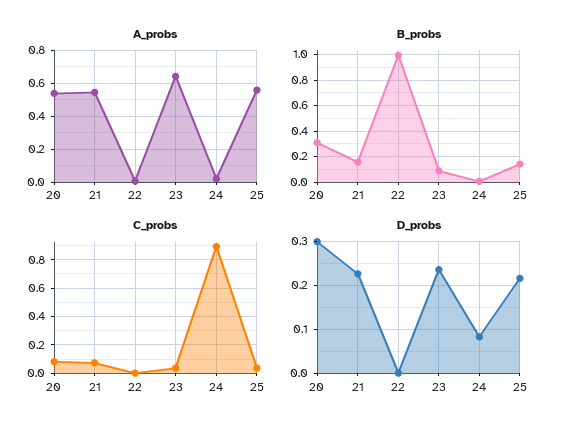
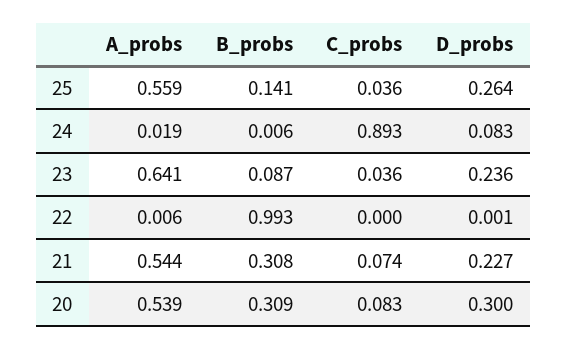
  {
    "A_probs": {
      "20": 0.539,
      "21": 0.544,
      "22": 0.006,
      "23": 0.641,
      "24": 0.019,
      "25": 0.559
    },
    "B_probs": {
      "20": 0.309,
-     "21": 0.15,
+     "21": 0.308,
      "22": 0.993,
      "23": 0.087,
      "24": 0.006,
      "25": 0.141
    },
    "C_probs": {
      "20": 0.083,
      "21": 0.074,
      "22": 0,
      "23": 0.036,
      "24": 0.893,
      "25": 0.036
    },
    "D_probs": {
      "20": 0.3,
      "21": 0.227,
      "22": 0.001,
      "23": 0.236,
      "24": 0.083,
-     "25": 0.22
+     "25": 0.264
    }
  }

